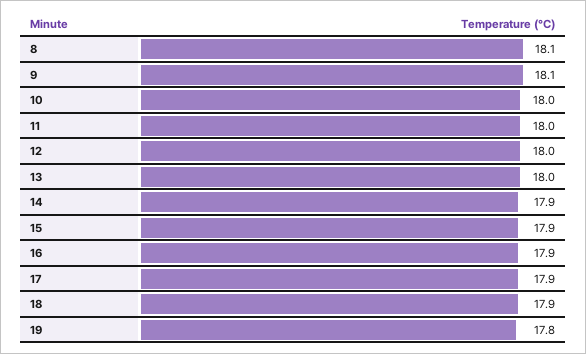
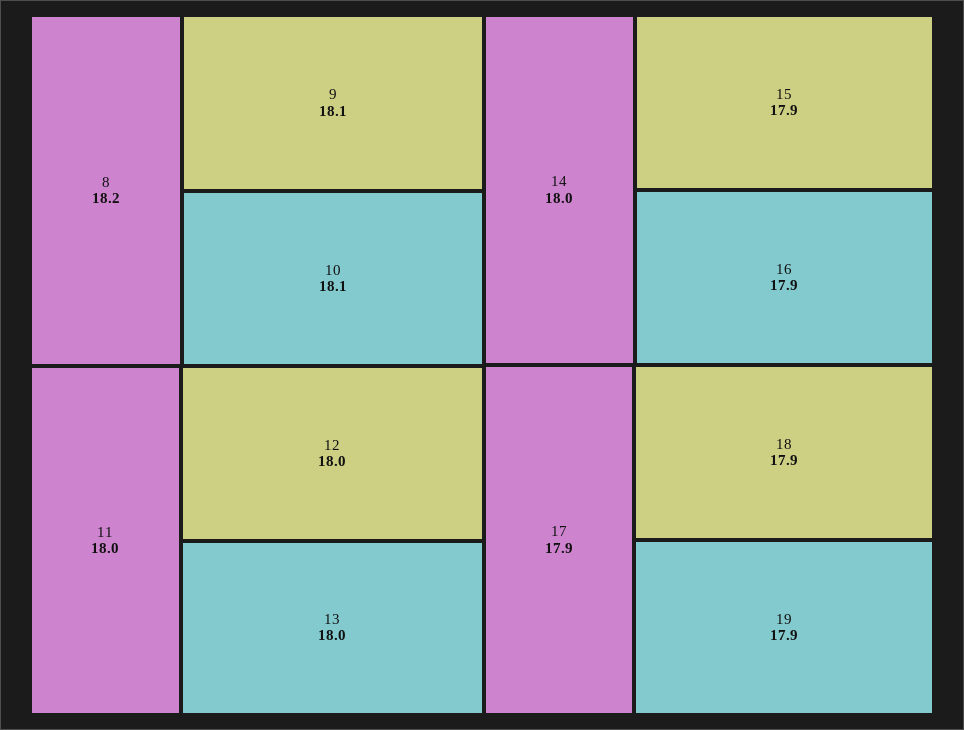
  {
-   "8": 18.1,
+   "8": 18.2,
    "9": 18.1,
-   "10": 18,
+   "10": 18.1,
    "11": 18,
    "12": 18,
    "13": 18,
-   "14": 17.9,
+   "14": 18,
    "15": 17.9,
    "16": 17.9,
    "17": 17.9,
    "18": 17.9,
-   "19": 17.8
+   "19": 17.9
  }

